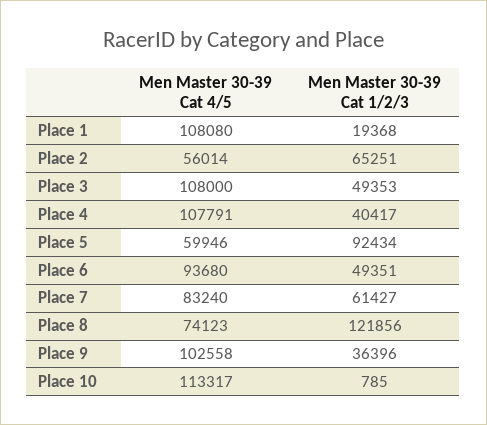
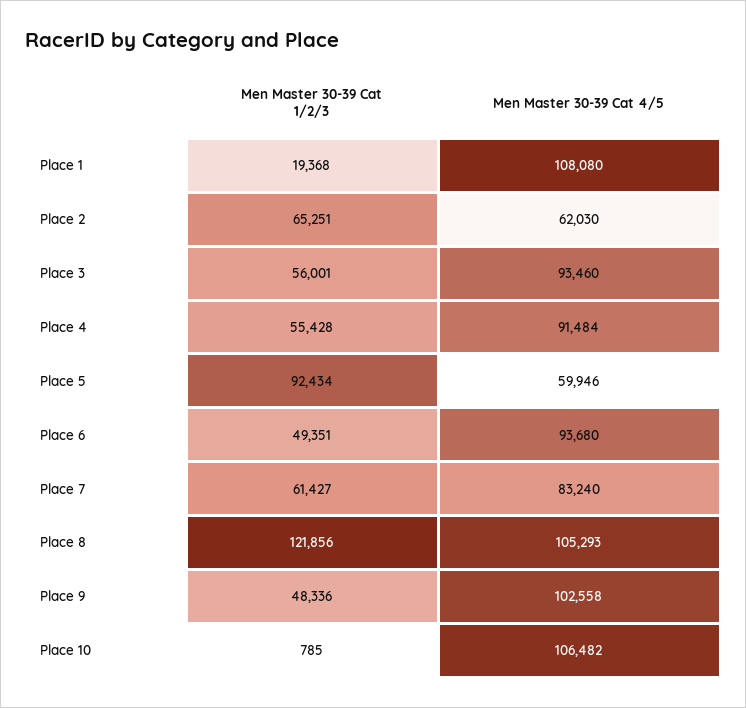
  {
    "Men Master 30-39 Cat 4/5": {
      "Place 1": 108080,
-     "Place 2": 56014,
+     "Place 2": 62030,
-     "Place 3": 108000,
+     "Place 3": 93460,
-     "Place 4": 107791,
+     "Place 4": 91484,
      "Place 5": 59946,
      "Place 6": 93680,
      "Place 7": 83240,
-     "Place 8": 74123,
+     "Place 8": 105293,
      "Place 9": 102558,
-     "Place 10": 113317
+     "Place 10": 106482
    },
    "Men Master 30-39 Cat 1/2/3": {
      "Place 1": 19368,
      "Place 2": 65251,
-     "Place 3": 49353,
+     "Place 3": 56001,
-     "Place 4": 40417,
+     "Place 4": 55428,
      "Place 5": 92434,
      "Place 6": 49351,
      "Place 7": 61427,
      "Place 8": 121856,
-     "Place 9": 36396,
+     "Place 9": 48336,
      "Place 10": 785
    }
  }

